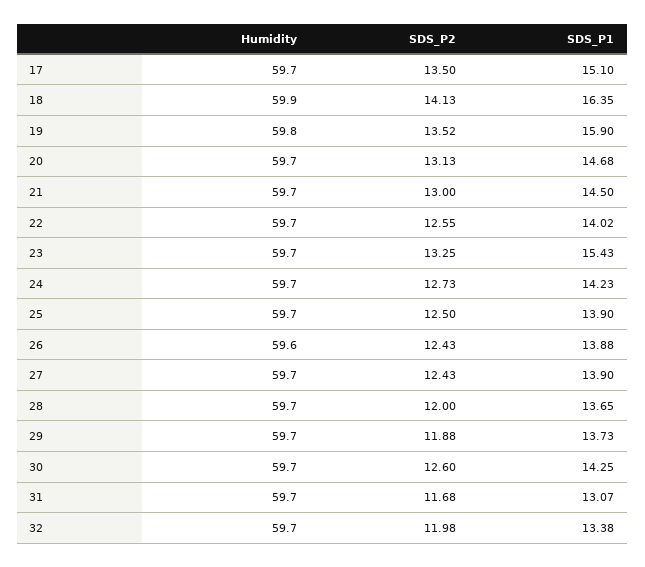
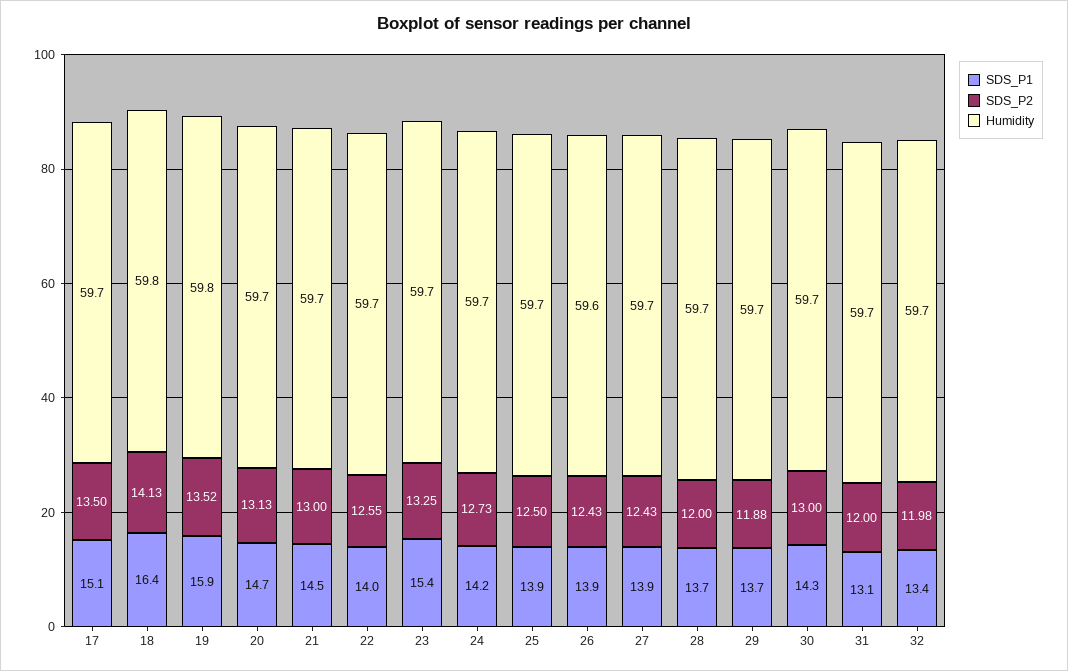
  {
    "Humidity": {
      "17": 59.7,
-     "18": 59.9,
+     "18": 59.8,
      "19": 59.8,
      "20": 59.7,
      "21": 59.7,
      "22": 59.7,
      "23": 59.7,
      "24": 59.7,
      "25": 59.7,
      "26": 59.6,
      "27": 59.7,
      "28": 59.7,
      "29": 59.7,
      "30": 59.7,
      "31": 59.7,
      "32": 59.7
    },
    "SDS_P2": {
      "17": 13.5,
      "18": 14.13,
      "19": 13.52,
      "20": 13.13,
      "21": 13,
      "22": 12.55,
      "23": 13.25,
      "24": 12.73,
      "25": 12.5,
      "26": 12.43,
      "27": 12.43,
      "28": 12,
      "29": 11.88,
-     "30": 12.6,
+     "30": 13,
-     "31": 11.68,
+     "31": 12,
      "32": 11.98
    },
    "SDS_P1": {
      "17": 15.1,
      "18": 16.35,
      "19": 15.9,
      "20": 14.68,
      "21": 14.5,
      "22": 14.02,
      "23": 15.43,
      "24": 14.23,
      "25": 13.9,
      "26": 13.88,
      "27": 13.9,
      "28": 13.65,
      "29": 13.73,
      "30": 14.25,
      "31": 13.07,
      "32": 13.38
    }
  }

